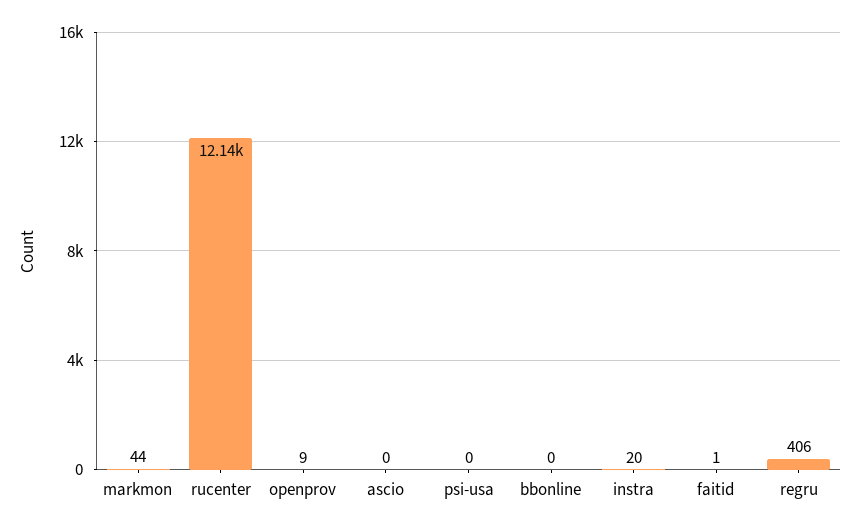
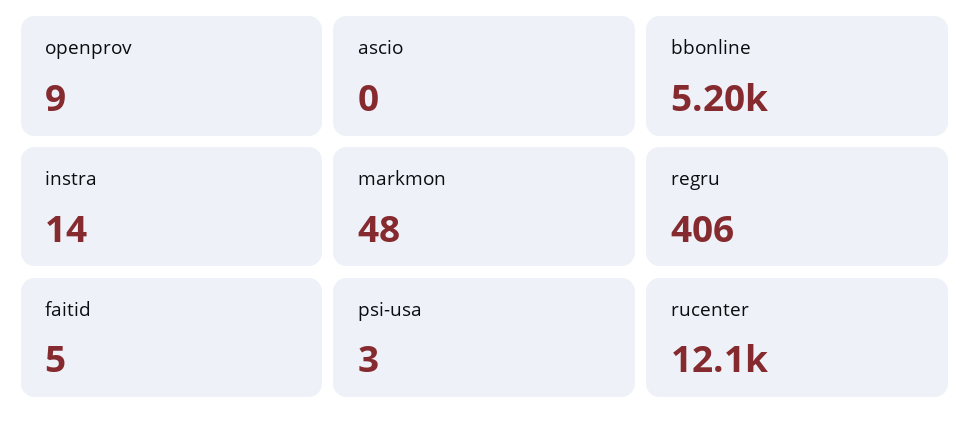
  {
-   "markmon": 44,
+   "markmon": 48,
    "rucenter": 12140,
    "openprov": 9,
    "ascio": 0,
-   "psi-usa": 0,
+   "psi-usa": 3,
-   "bbonline": 0,
+   "bbonline": 5200,
-   "instra": 20,
+   "instra": 14,
-   "faitid": 1,
+   "faitid": 5,
    "regru": 406
  }

